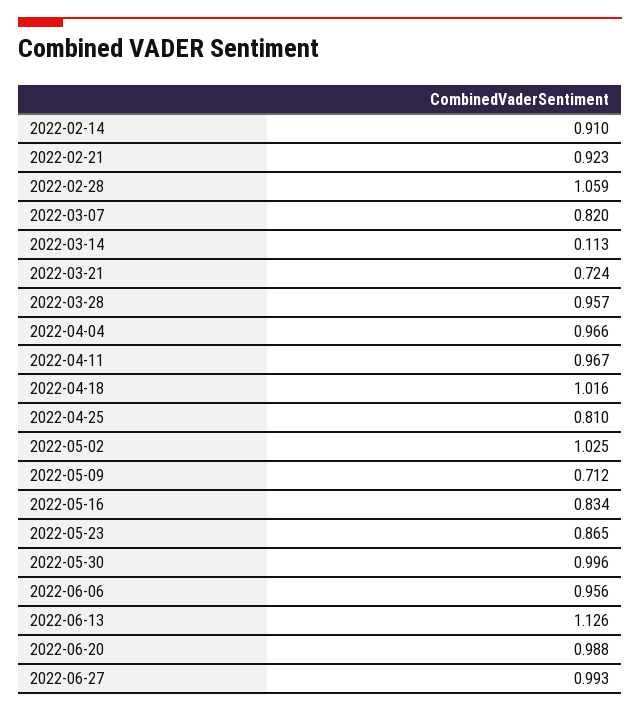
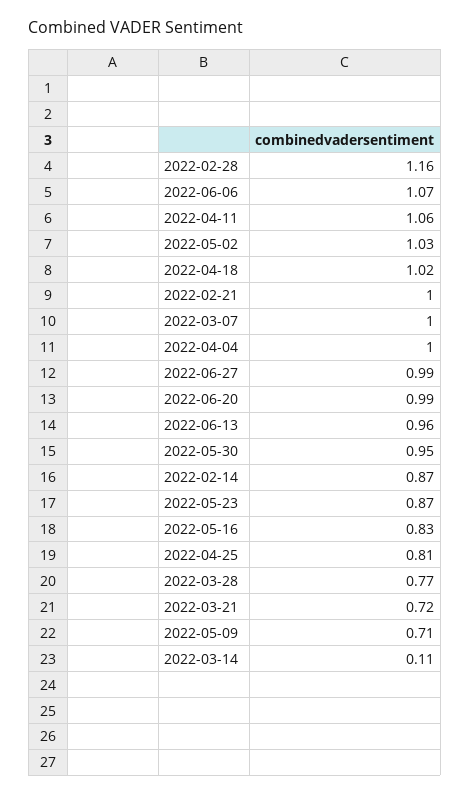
  {
-   "2022-02-14": 0.91,
+   "2022-02-14": 0.87,
-   "2022-02-21": 0.923,
+   "2022-02-21": 1,
-   "2022-02-28": 1.059,
+   "2022-02-28": 1.16,
-   "2022-03-07": 0.82,
+   "2022-03-07": 1,
    "2022-03-14": 0.113,
    "2022-03-21": 0.724,
-   "2022-03-28": 0.957,
+   "2022-03-28": 0.77,
-   "2022-04-04": 0.966,
+   "2022-04-04": 1,
-   "2022-04-11": 0.967,
+   "2022-04-11": 1.06,
    "2022-04-18": 1.016,
    "2022-04-25": 0.81,
    "2022-05-02": 1.025,
    "2022-05-09": 0.712,
    "2022-05-16": 0.834,
    "2022-05-23": 0.865,
-   "2022-05-30": 0.996,
+   "2022-05-30": 0.95,
-   "2022-06-06": 0.956,
+   "2022-06-06": 1.07,
-   "2022-06-13": 1.126,
+   "2022-06-13": 0.96,
    "2022-06-20": 0.988,
    "2022-06-27": 0.993
  }

